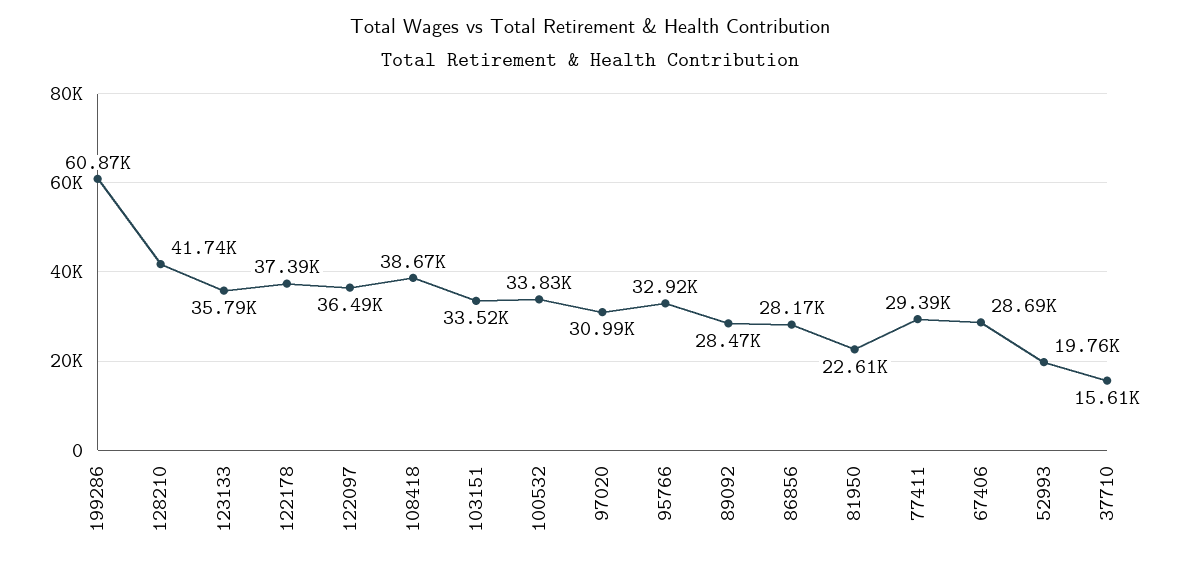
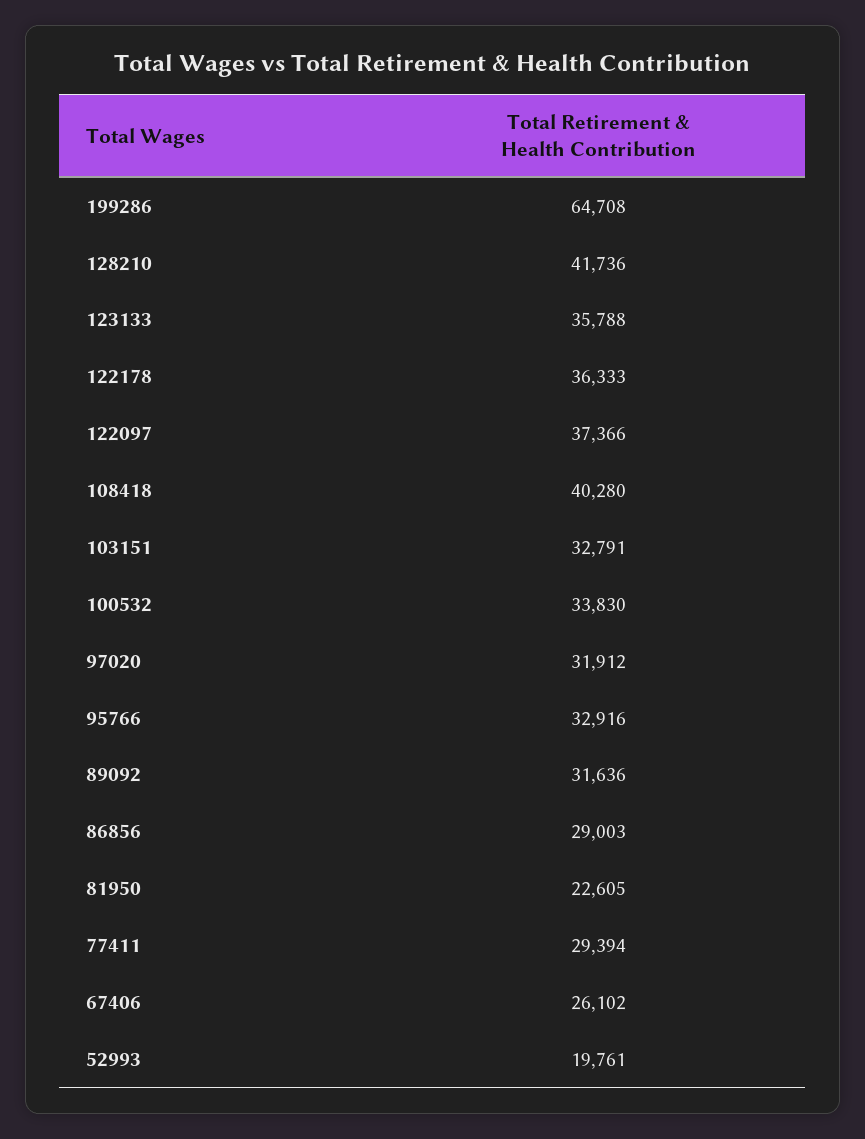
  {
-   "199286": 60870,
+   "199286": 64708,
    "128210": 41736,
    "123133": 35788,
-   "122178": 37390,
+   "122178": 36333,
-   "122097": 36490,
+   "122097": 37366,
-   "108418": 38670,
+   "108418": 40280,
-   "103151": 33520,
+   "103151": 32791,
    "100532": 33830,
-   "97020": 30990,
+   "97020": 31912,
    "95766": 32916,
-   "89092": 28470,
+   "89092": 31636,
-   "86856": 28170,
+   "86856": 29003,
    "81950": 22605,
    "77411": 29394,
-   "67406": 28690,
+   "67406": 26102,
-   "52993": 19761,
+   "52993": 19761
-   "37710": 15610
  }

